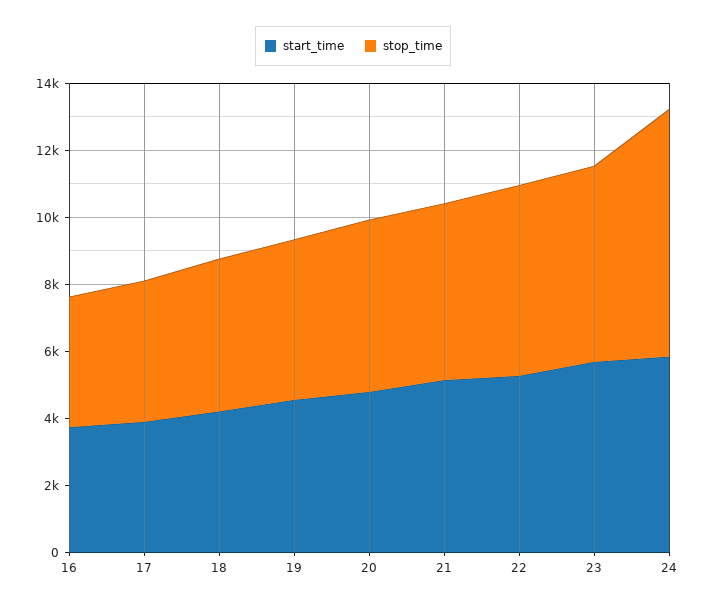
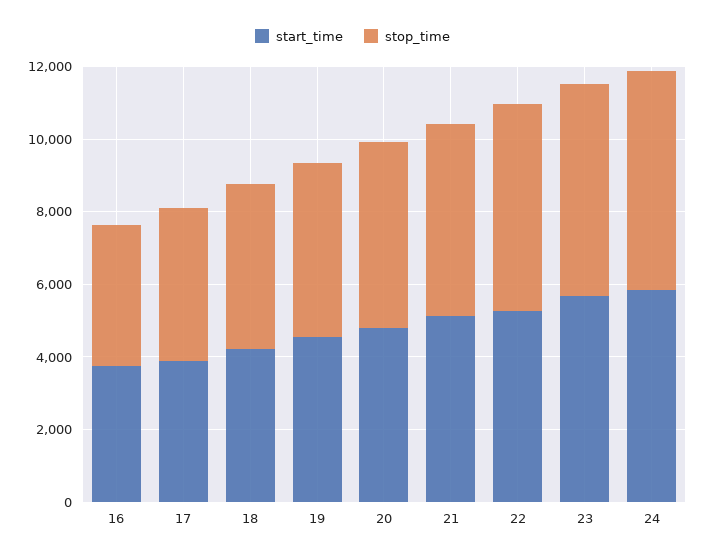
  {
    "start_time": {
      "16": 3500,
      "17": 4000,
      "18": 4000,
      "19": 4500,
      "20": 5000,
      "21": 5000,
      "22": 5500,
      "23": 5500,
      "24": 6000
    },
    "stop_time": {
      "16": 4000,
      "17": 4000,
      "18": 4500,
      "19": 5000,
      "20": 5000,
      "21": 5500,
      "22": 5500,
      "23": 6000,
-     "24": 7500
+     "24": 6000
    }
  }

